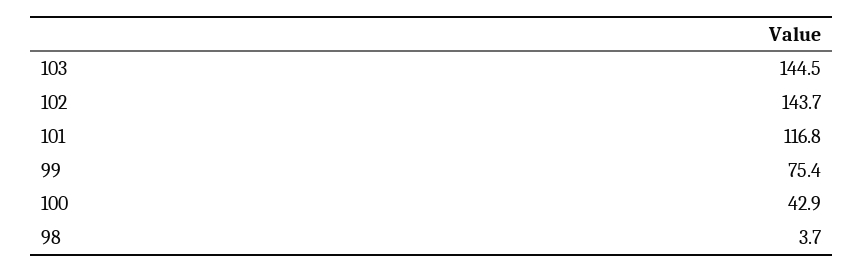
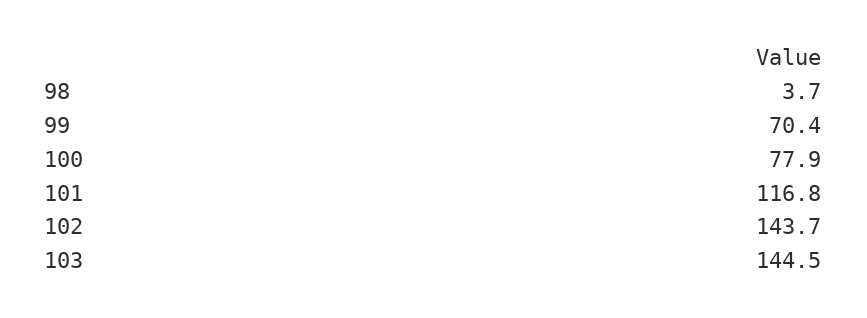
  {
    "103": 144.5,
    "102": 143.7,
    "101": 116.8,
-   "99": 75.4,
+   "99": 70.4,
-   "100": 42.9,
+   "100": 77.9,
    "98": 3.7
  }

